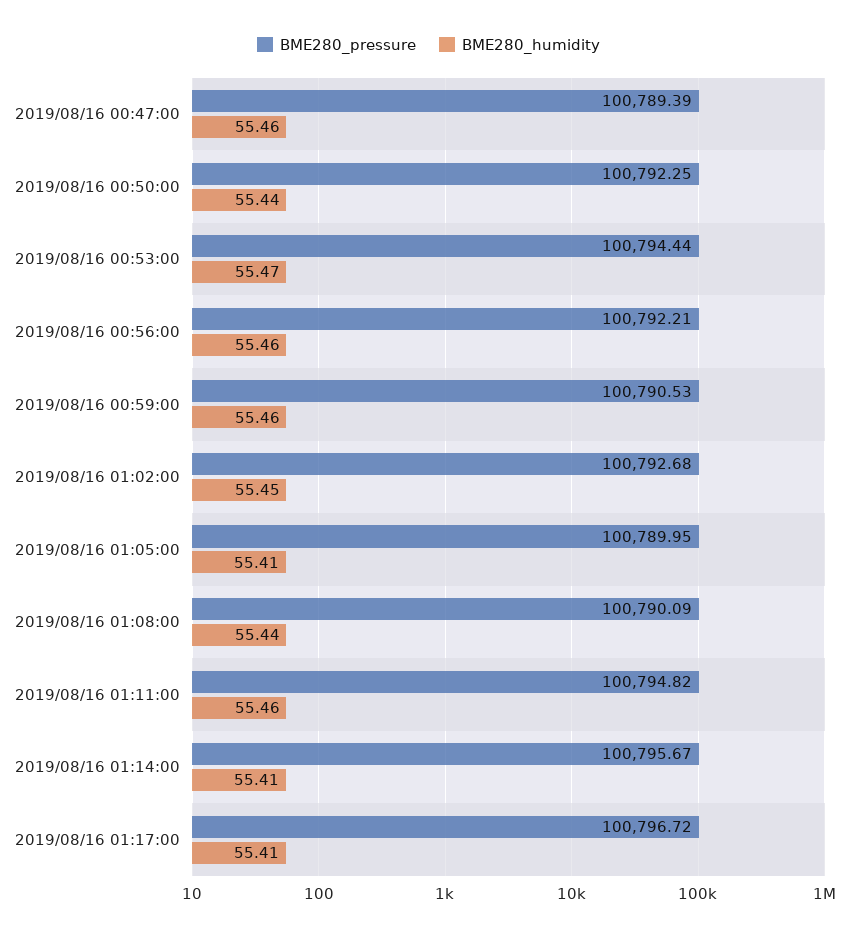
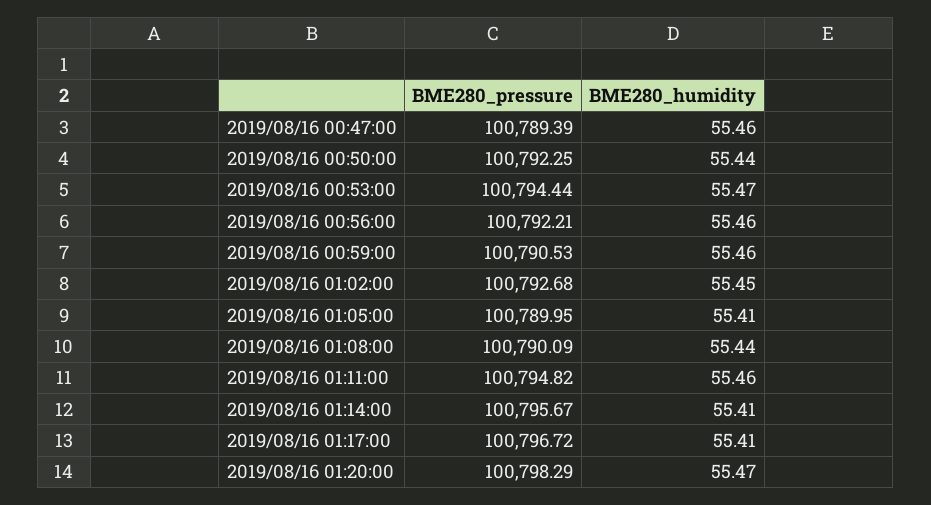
  {
    "BME280_pressure": {
      "2019/08/16 00:47:00": 100789.39,
      "2019/08/16 00:50:00": 100792.25,
      "2019/08/16 00:53:00": 100794.44,
      "2019/08/16 00:56:00": 100792.21,
      "2019/08/16 00:59:00": 100790.53,
      "2019/08/16 01:02:00": 100792.68,
      "2019/08/16 01:05:00": 100789.95,
      "2019/08/16 01:08:00": 100790.09,
      "2019/08/16 01:11:00": 100794.82,
      "2019/08/16 01:14:00": 100795.67,
-     "2019/08/16 01:17:00": 100796.72
+     "2019/08/16 01:17:00": 100796.72,
+     "2019/08/16 01:20:00": 100798.29
    },
    "BME280_humidity": {
      "2019/08/16 00:47:00": 55.46,
      "2019/08/16 00:50:00": 55.44,
      "2019/08/16 00:53:00": 55.47,
      "2019/08/16 00:56:00": 55.46,
      "2019/08/16 00:59:00": 55.46,
      "2019/08/16 01:02:00": 55.45,
      "2019/08/16 01:05:00": 55.41,
      "2019/08/16 01:08:00": 55.44,
      "2019/08/16 01:11:00": 55.46,
      "2019/08/16 01:14:00": 55.41,
-     "2019/08/16 01:17:00": 55.41
+     "2019/08/16 01:17:00": 55.41,
+     "2019/08/16 01:20:00": 55.47
    }
  }

